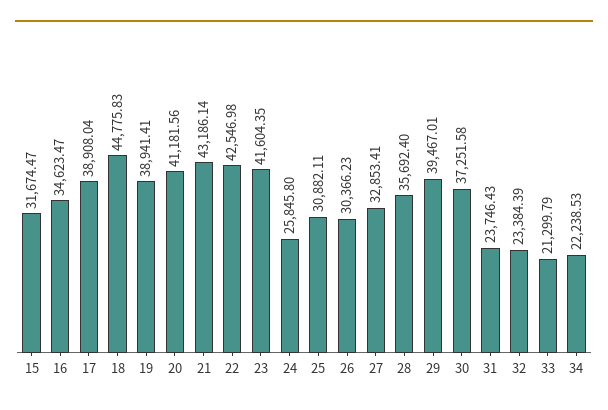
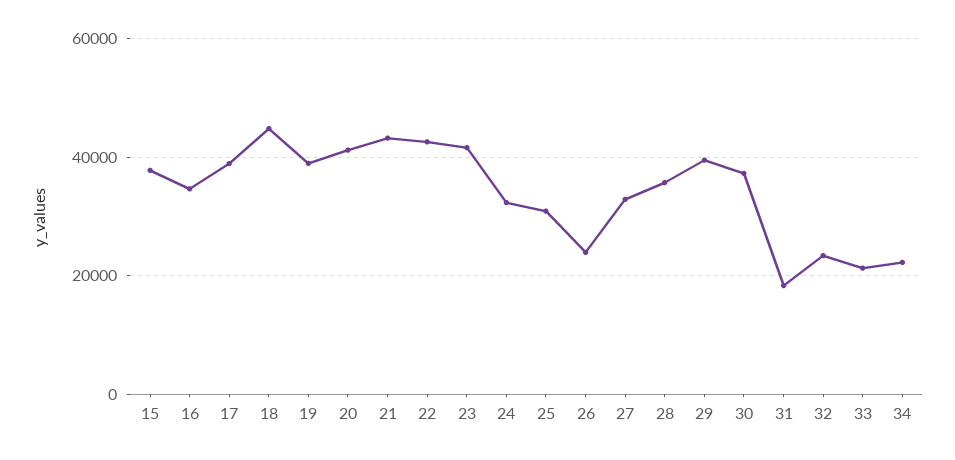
  {
-   "15": 31674.47,
+   "15": 38000,
    "16": 34623.47,
    "17": 38908.04,
    "18": 44775.83,
    "19": 38941.41,
    "20": 41181.56,
    "21": 43186.14,
    "22": 42546.98,
    "23": 41604.35,
-   "24": 25845.8,
+   "24": 32000,
    "25": 30882.11,
-   "26": 30366.23,
+   "26": 24000,
    "27": 32853.41,
    "28": 35692.4,
    "29": 39467.01,
    "30": 37251.58,
-   "31": 23746.43,
+   "31": 18000,
    "32": 23384.39,
    "33": 21299.79,
    "34": 22238.53
  }

